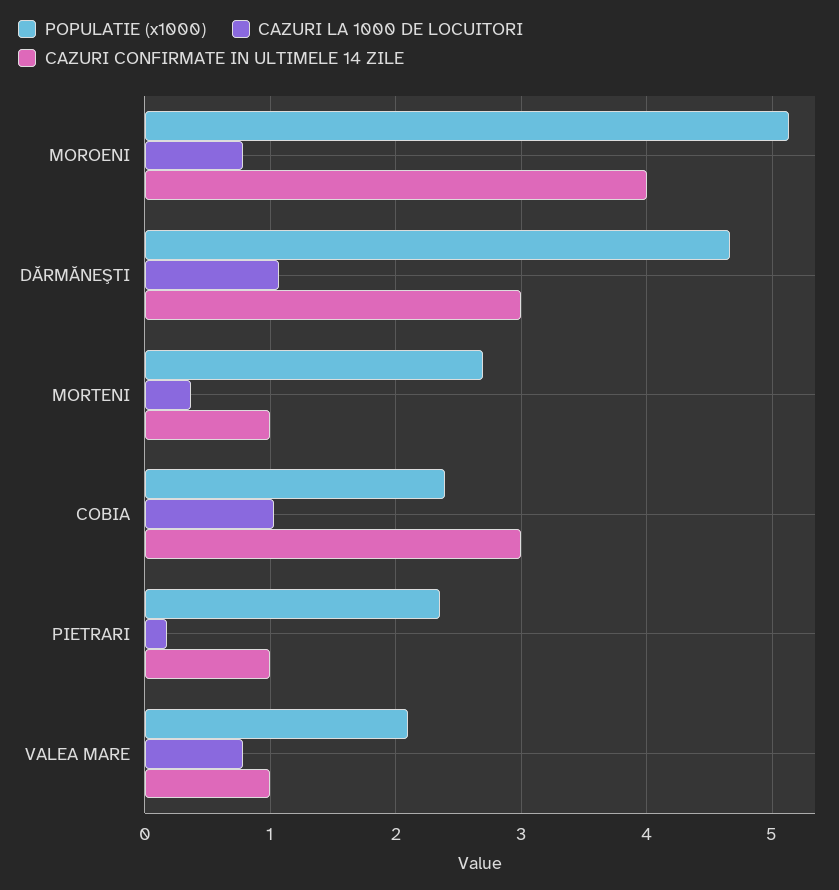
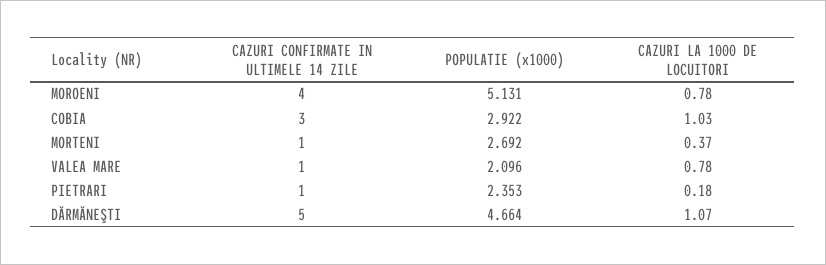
  {
    "POPULATIE (x1000)": {
      "MOROENI": 5.131,
      "DĂRMĂNEŞTI": 4.664,
      "MORTENI": 2.692,
-     "COBIA": 2.4,
+     "COBIA": 2.922,
      "PIETRARI": 2.353,
      "VALEA MARE": 2.096
    },
    "CAZURI LA 1000 DE LOCUITORI": {
      "MOROENI": 0.78,
      "DĂRMĂNEŞTI": 1.07,
      "MORTENI": 0.37,
      "COBIA": 1.03,
      "PIETRARI": 0.18,
      "VALEA MARE": 0.78
    },
    "CAZURI CONFIRMATE IN ULTIMELE 14 ZILE": {
      "MOROENI": 4,
-     "DĂRMĂNEŞTI": 3,
+     "DĂRMĂNEŞTI": 5,
      "MORTENI": 1,
      "COBIA": 3,
      "PIETRARI": 1,
      "VALEA MARE": 1
    }
  }

